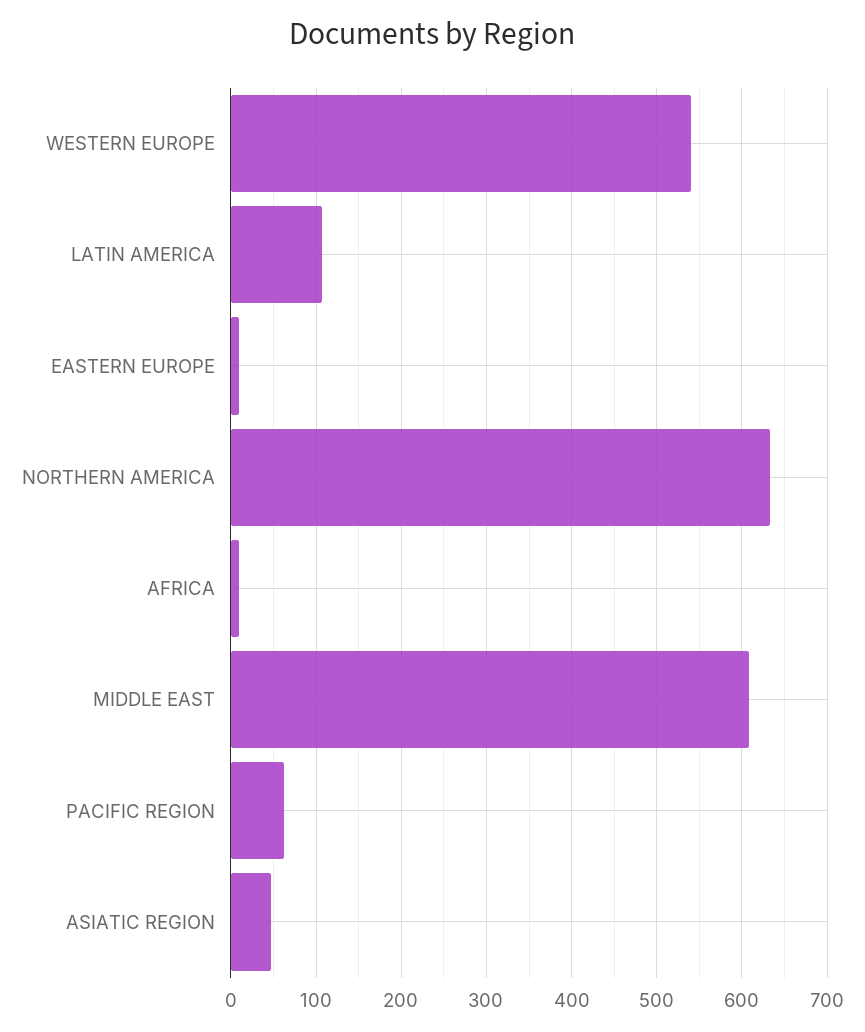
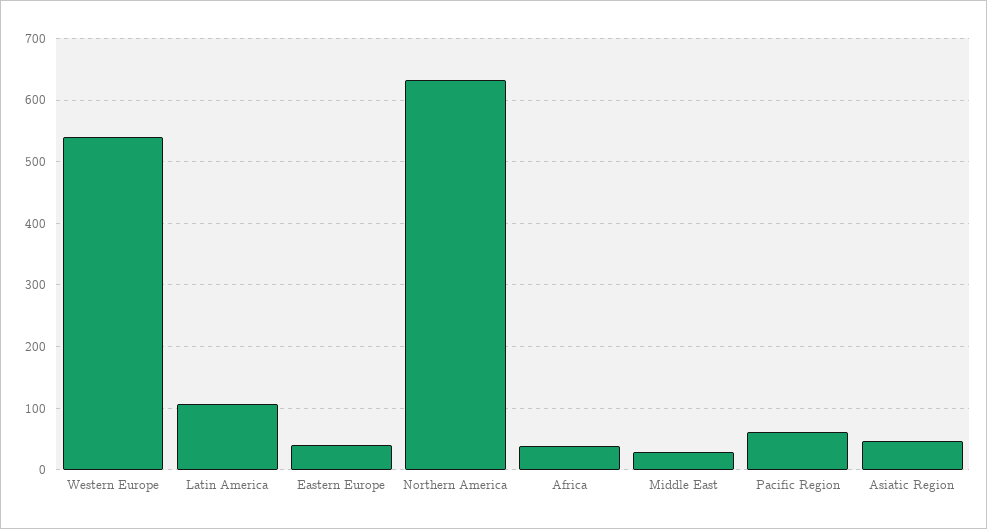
  {
    "WESTERN EUROPE": 540,
    "LATIN AMERICA": 110,
-   "EASTERN EUROPE": 10,
+   "EASTERN EUROPE": 40,
    "NORTHERN AMERICA": 630,
-   "AFRICA": 10,
+   "AFRICA": 40,
-   "MIDDLE EAST": 610,
+   "MIDDLE EAST": 30,
    "PACIFIC REGION": 60,
    "ASIATIC REGION": 50
  }

